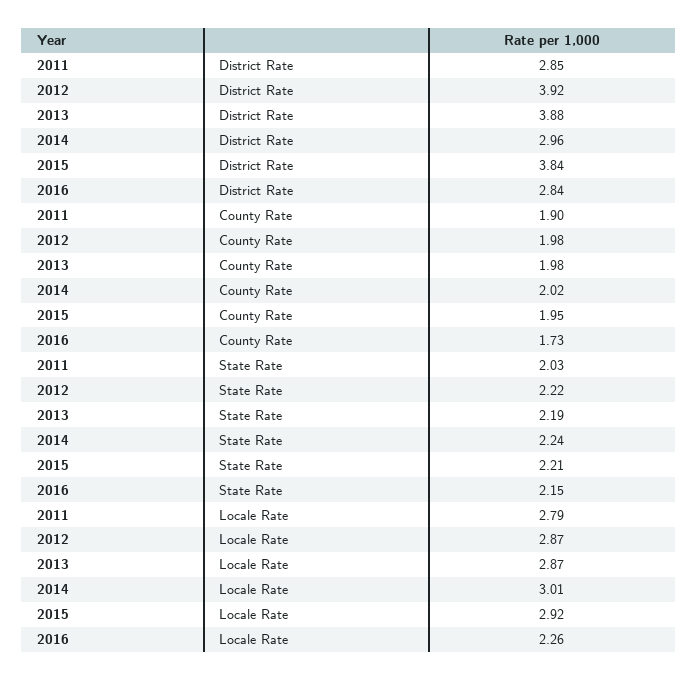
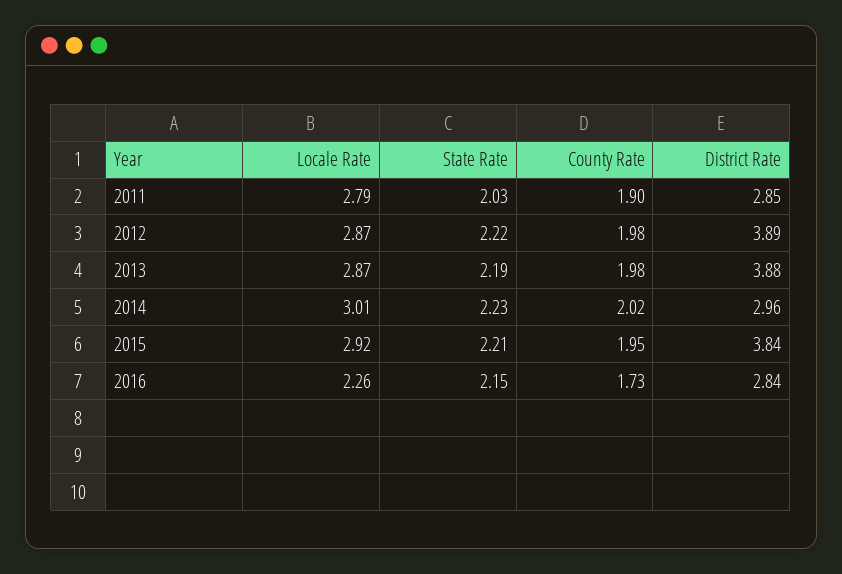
  {
    "2011": {
      "District Rate": 2.85,
      "County Rate": 1.9,
      "State Rate": 2.03,
      "Locale Rate": 2.79
    },
    "2012": {
-     "District Rate": 3.92,
+     "District Rate": 3.89,
      "County Rate": 1.98,
      "State Rate": 2.22,
      "Locale Rate": 2.87
    },
    "2013": {
      "District Rate": 3.88,
      "County Rate": 1.98,
      "State Rate": 2.19,
      "Locale Rate": 2.87
    },
    "2014": {
      "District Rate": 2.96,
      "County Rate": 2.02,
-     "State Rate": 2.24,
+     "State Rate": 2.23,
      "Locale Rate": 3.01
    },
    "2015": {
      "District Rate": 3.84,
      "County Rate": 1.95,
      "State Rate": 2.21,
      "Locale Rate": 2.92
    },
    "2016": {
      "District Rate": 2.84,
      "County Rate": 1.73,
      "State Rate": 2.15,
      "Locale Rate": 2.26
    }
  }

